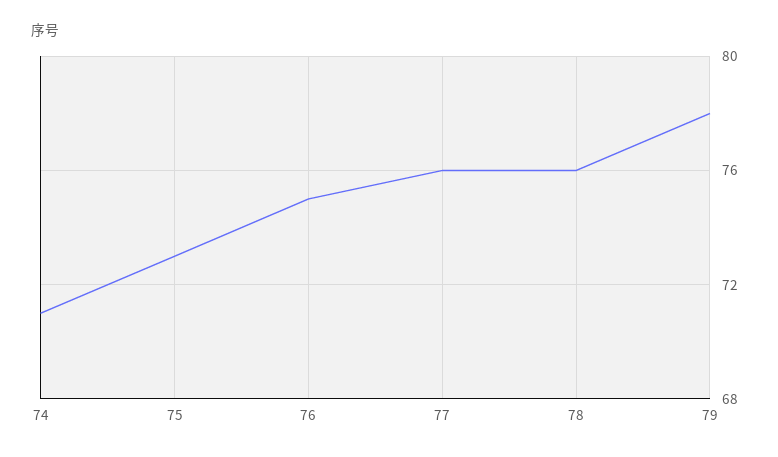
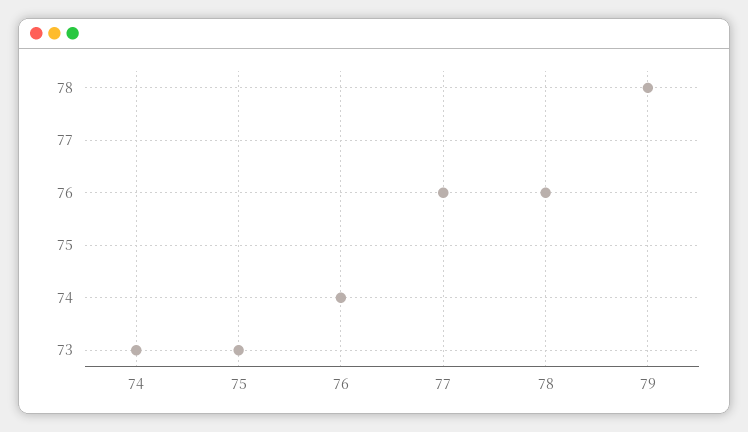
  {
-   "74": 71,
+   "74": 73,
    "75": 73,
-   "76": 75,
+   "76": 74,
    "77": 76,
    "78": 76,
    "79": 78
  }

